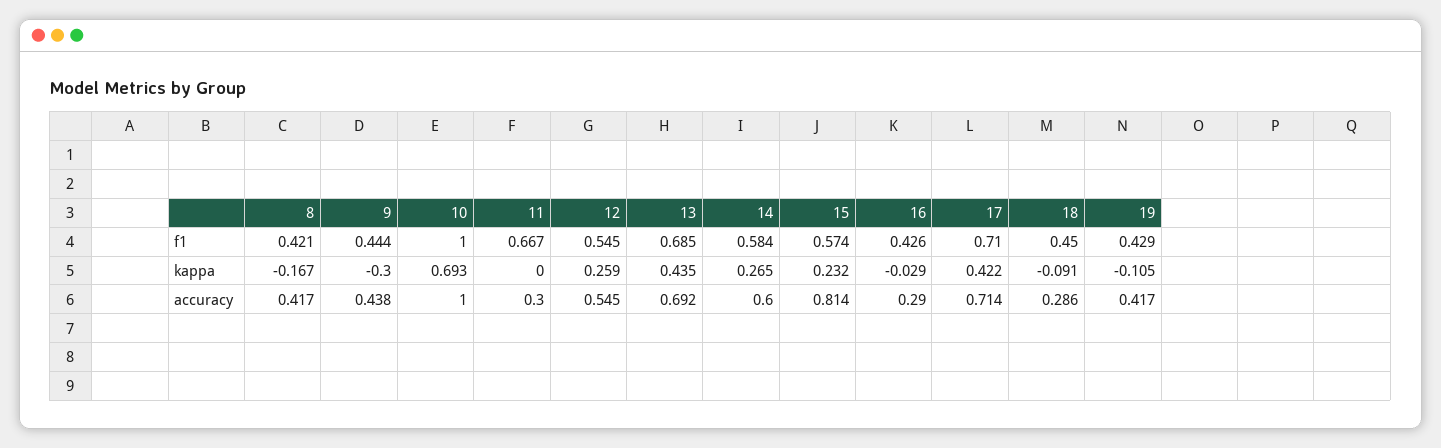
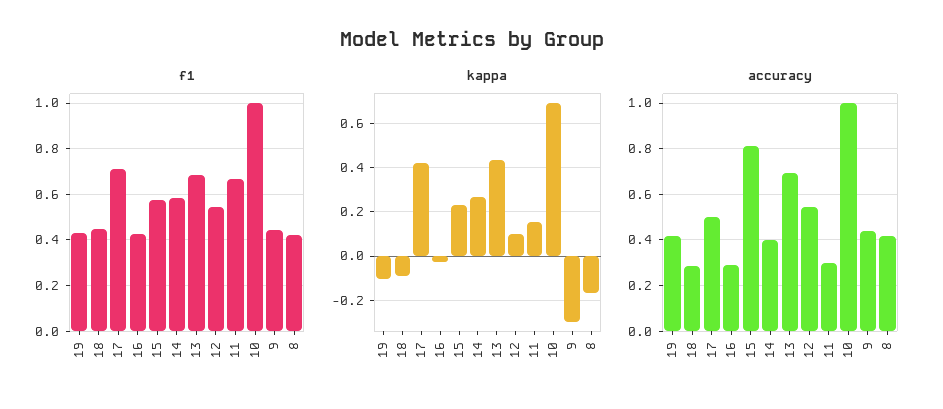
  {
    "f1": {
      "8": 0.421,
      "9": 0.444,
      "10": 1,
      "11": 0.667,
      "12": 0.545,
      "13": 0.685,
      "14": 0.584,
      "15": 0.574,
      "16": 0.426,
      "17": 0.71,
      "18": 0.45,
      "19": 0.429
    },
    "kappa": {
      "8": -0.167,
      "9": -0.3,
      "10": 0.693,
-     "11": 0,
+     "11": 0.15,
-     "12": 0.259,
+     "12": 0.1,
      "13": 0.435,
      "14": 0.265,
      "15": 0.232,
      "16": -0.029,
      "17": 0.422,
      "18": -0.091,
      "19": -0.105
    },
    "accuracy": {
      "8": 0.417,
      "9": 0.438,
      "10": 1,
      "11": 0.3,
      "12": 0.545,
      "13": 0.692,
-     "14": 0.6,
+     "14": 0.4,
      "15": 0.814,
      "16": 0.29,
-     "17": 0.714,
+     "17": 0.5,
      "18": 0.286,
      "19": 0.417
    }
  }

